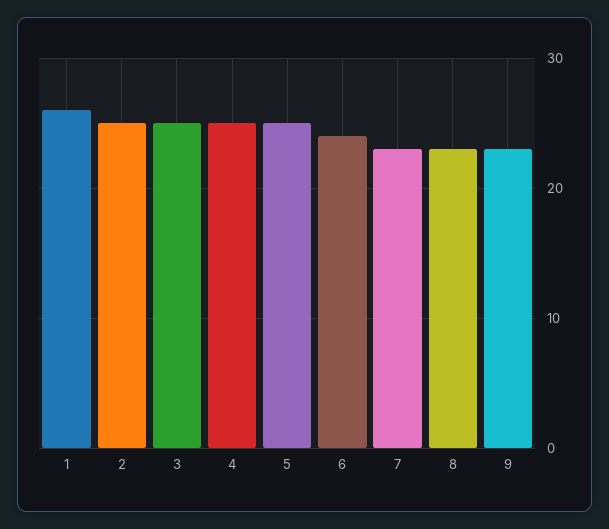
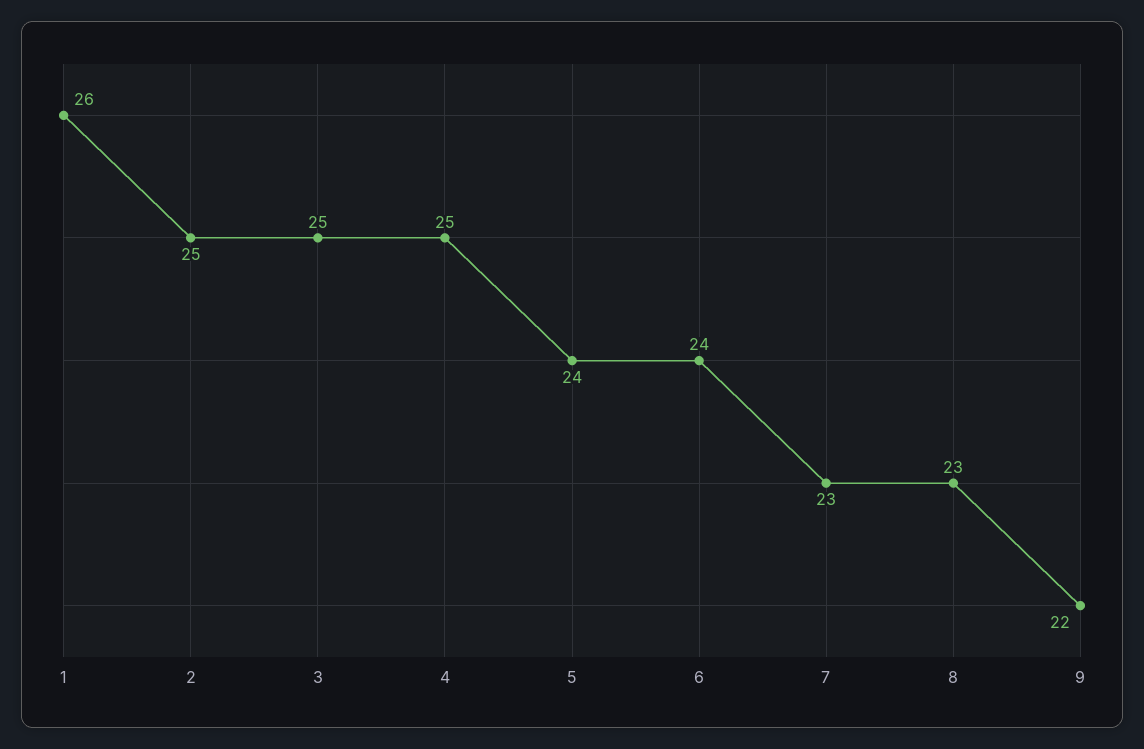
  {
    "1": 26,
    "2": 25,
    "3": 25,
    "4": 25,
-   "5": 25,
+   "5": 24,
    "6": 24,
    "7": 23,
    "8": 23,
-   "9": 23
+   "9": 22
  }

